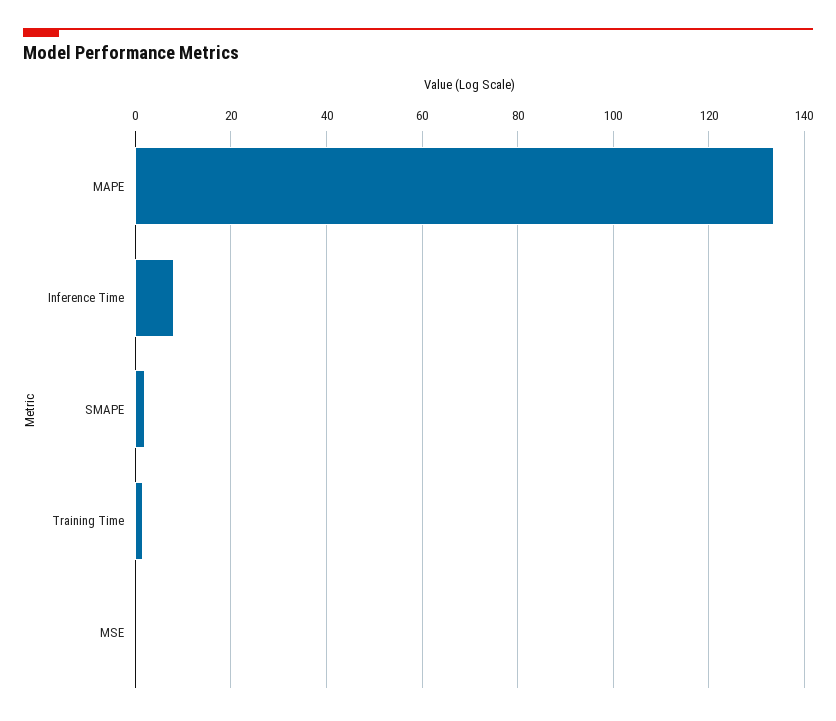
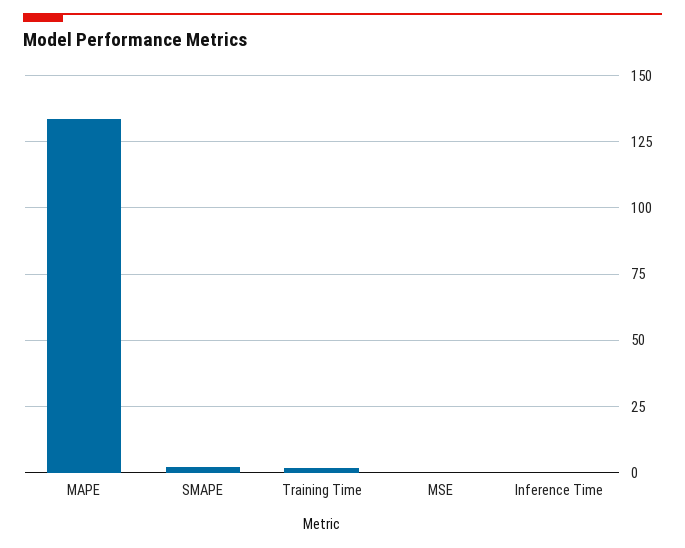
  {
    "MAPE": 134,
-   "Inference Time": 8,
+   "Inference Time": 0,
    "SMAPE": 2,
    "Training Time": 2,
    "MSE": 0
  }

